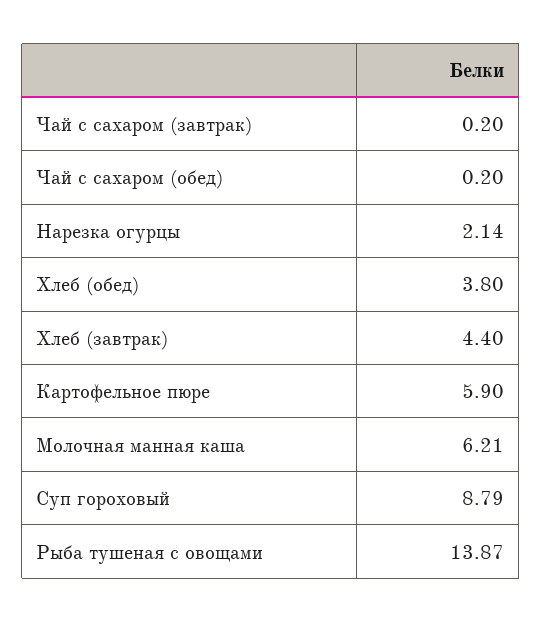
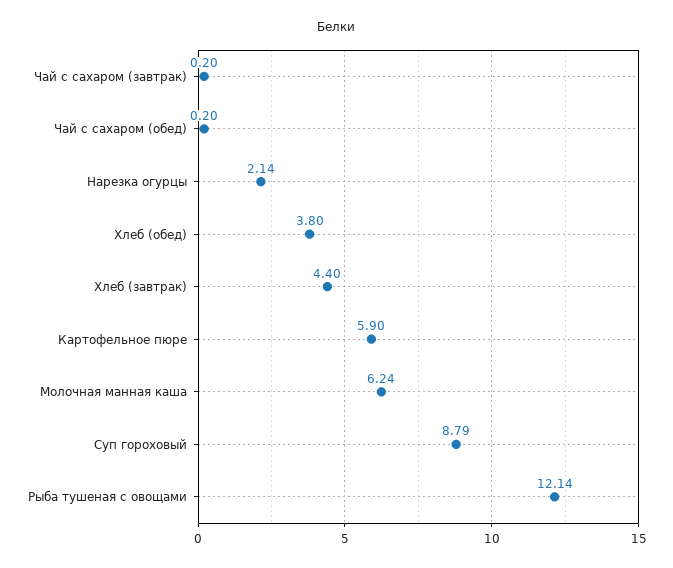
  {
    "Чай с сахаром (завтрак)": 0.2,
    "Чай с сахаром (обед)": 0.2,
    "Нарезка огурцы": 2.14,
    "Хлеб (обед)": 3.8,
    "Хлеб (завтрак)": 4.4,
    "Картофельное пюре": 5.9,
-   "Молочная манная каша": 6.21,
+   "Молочная манная каша": 6.24,
    "Суп гороховый": 8.79,
-   "Рыба тушеная с овощами": 13.87
+   "Рыба тушеная с овощами": 12.14
  }

